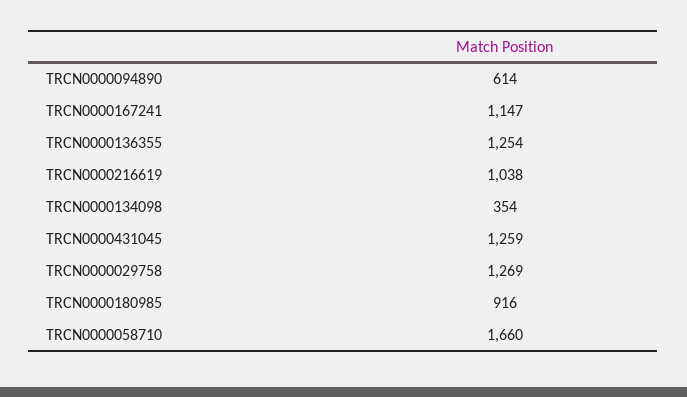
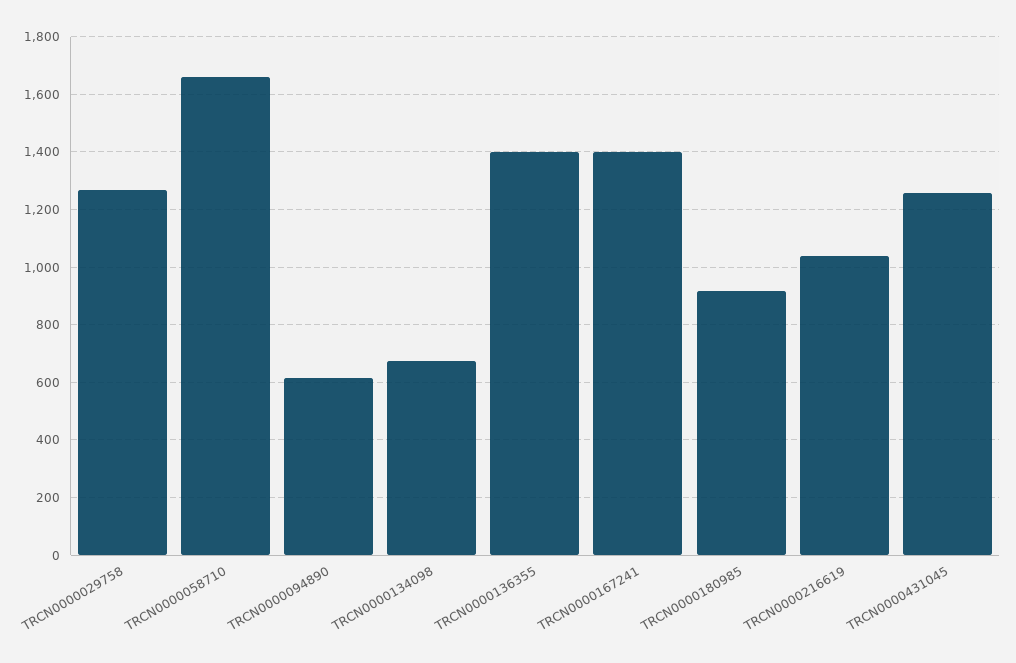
  {
    "TRCN0000094890": 614,
-   "TRCN0000167241": 1147,
+   "TRCN0000167241": 1400,
-   "TRCN0000136355": 1254,
+   "TRCN0000136355": 1400,
    "TRCN0000216619": 1038,
-   "TRCN0000134098": 354,
+   "TRCN0000134098": 675,
    "TRCN0000431045": 1259,
    "TRCN0000029758": 1269,
    "TRCN0000180985": 916,
    "TRCN0000058710": 1660
  }

